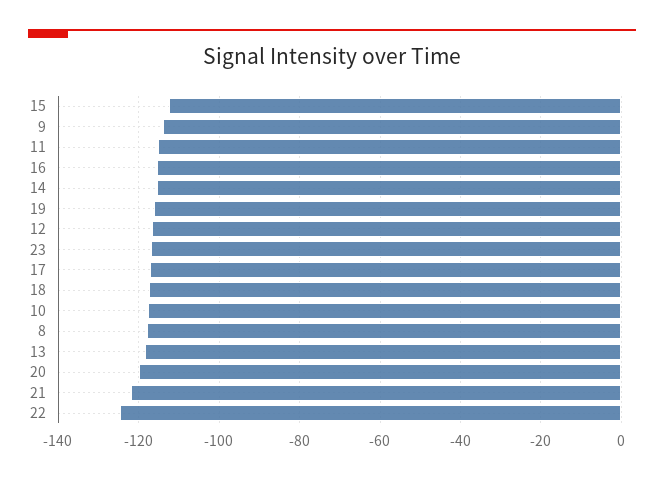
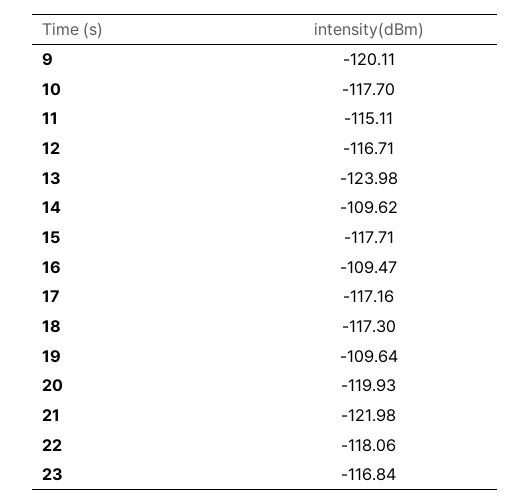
  {
-   "15": -112,
+   "15": -117.71,
-   "9": -114,
+   "9": -120.11,
    "11": -115.11,
-   "16": -116,
+   "16": -109.47,
-   "14": -116,
+   "14": -109.62,
-   "19": -116,
+   "19": -109.64,
    "12": -116.71,
    "23": -116.84,
    "17": -117.16,
    "18": -117.3,
    "10": -117.7,
-   "8": -118,
-   "13": -118,
+   "13": -123.98,
    "20": -119.93,
    "21": -121.98,
-   "22": -124
+   "22": -118.06
  }

